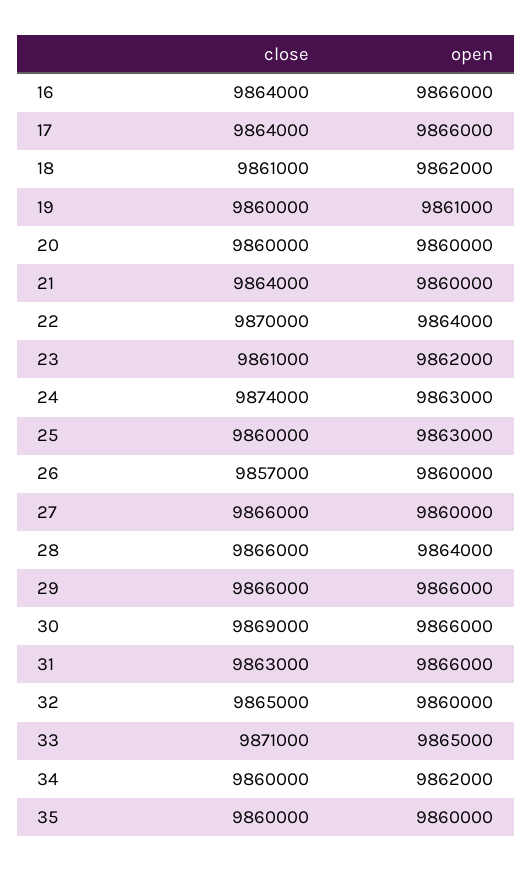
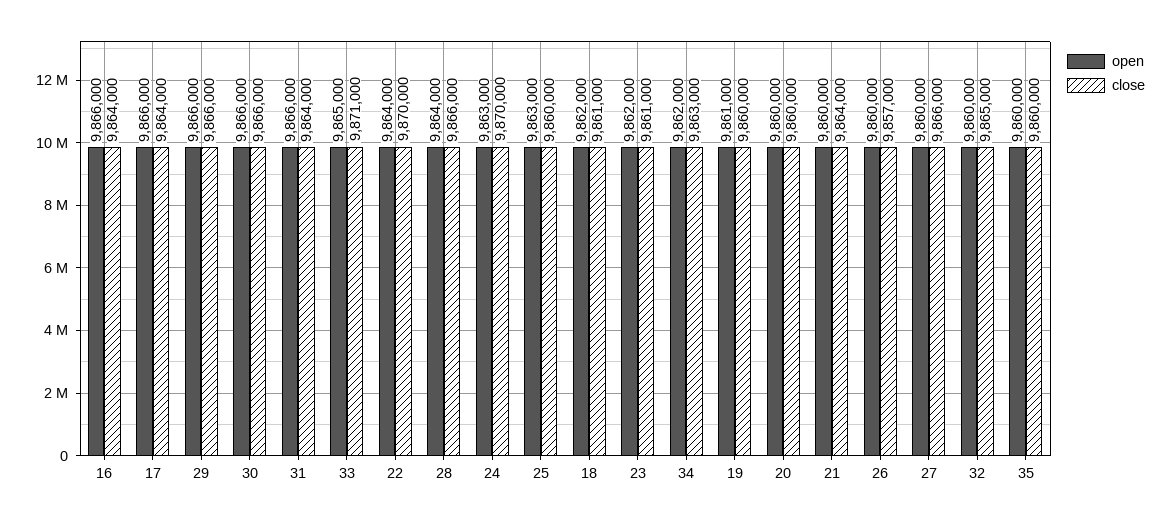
  {
    "close": {
      "16": 9864000,
      "17": 9864000,
      "18": 9861000,
      "19": 9860000,
      "20": 9860000,
      "21": 9864000,
      "22": 9870000,
      "23": 9861000,
-     "24": 9874000,
+     "24": 9870000,
      "25": 9860000,
      "26": 9857000,
      "27": 9866000,
      "28": 9866000,
      "29": 9866000,
-     "30": 9869000,
+     "30": 9866000,
-     "31": 9863000,
+     "31": 9864000,
      "32": 9865000,
      "33": 9871000,
-     "34": 9860000,
+     "34": 9863000,
      "35": 9860000
    },
    "open": {
      "16": 9866000,
      "17": 9866000,
      "18": 9862000,
      "19": 9861000,
      "20": 9860000,
      "21": 9860000,
      "22": 9864000,
      "23": 9862000,
      "24": 9863000,
      "25": 9863000,
      "26": 9860000,
      "27": 9860000,
      "28": 9864000,
      "29": 9866000,
      "30": 9866000,
      "31": 9866000,
      "32": 9860000,
      "33": 9865000,
      "34": 9862000,
      "35": 9860000
    }
  }

